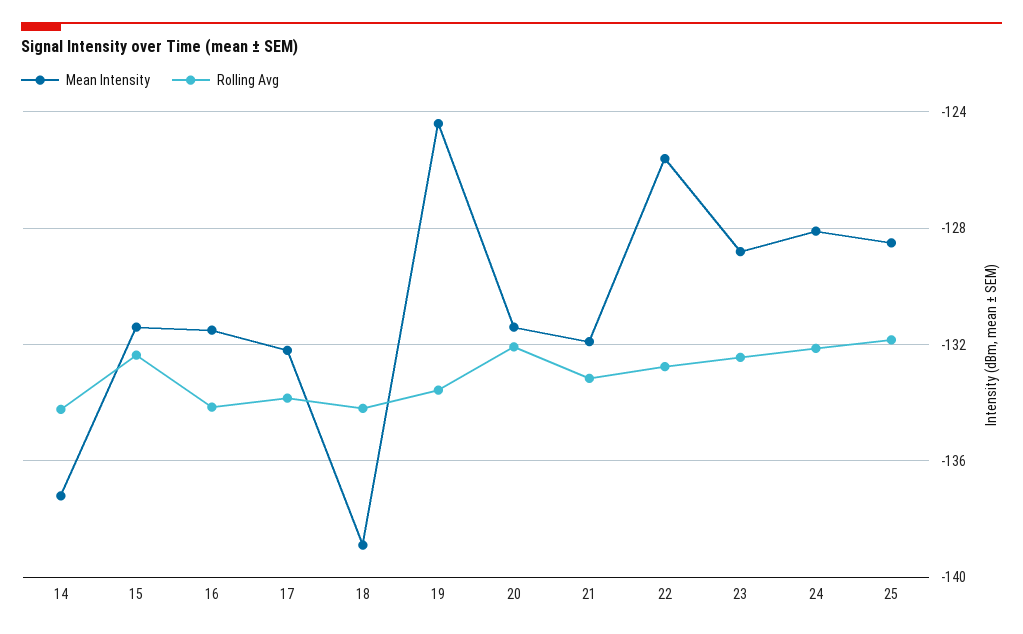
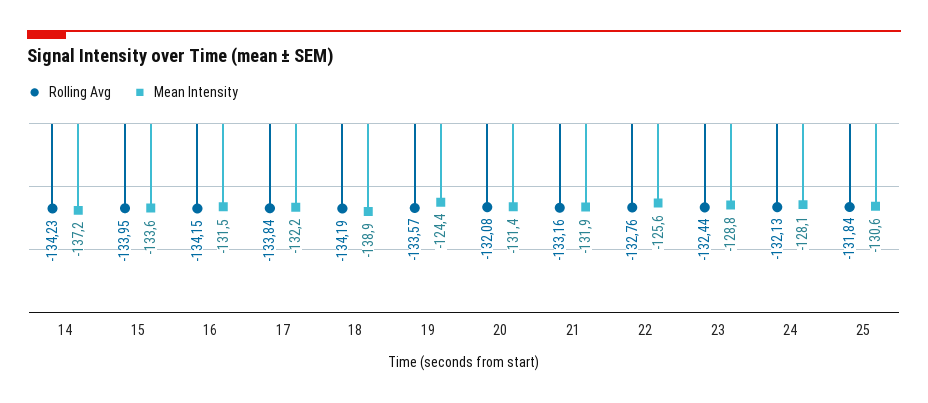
  {
    "Mean Intensity": {
      "14": -137.2,
-     "15": -131.5,
+     "15": -133.6,
      "16": -131.5,
      "17": -132.2,
      "18": -138.9,
      "19": -124.4,
      "20": -131.4,
      "21": -131.9,
      "22": -125.6,
      "23": -128.8,
      "24": -128.1,
-     "25": -128.5
+     "25": -130.6
    },
    "Rolling Avg": {
      "14": -134.23,
-     "15": -132.5,
+     "15": -133.95,
      "16": -134.15,
      "17": -133.84,
      "18": -134.19,
      "19": -133.57,
      "20": -132.08,
      "21": -133.16,
      "22": -132.76,
      "23": -132.44,
      "24": -132.13,
      "25": -131.84
    }
  }

